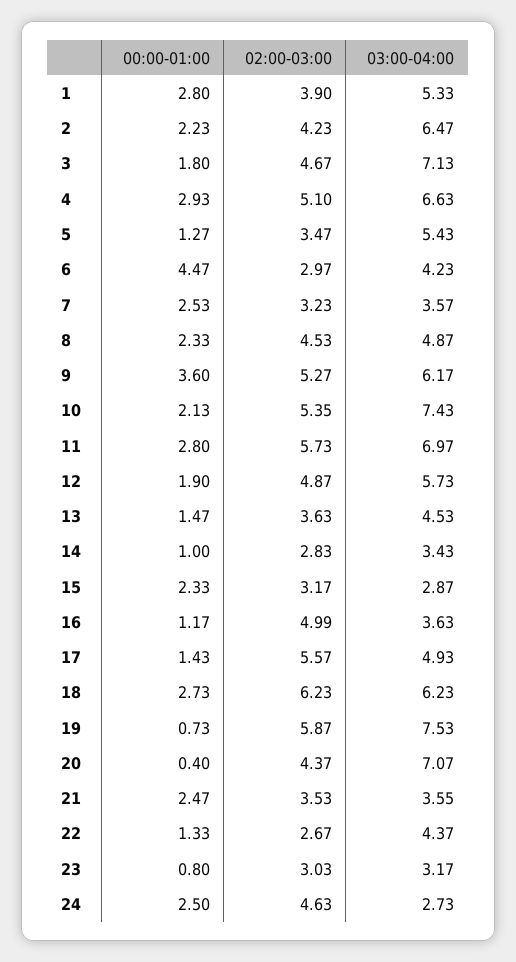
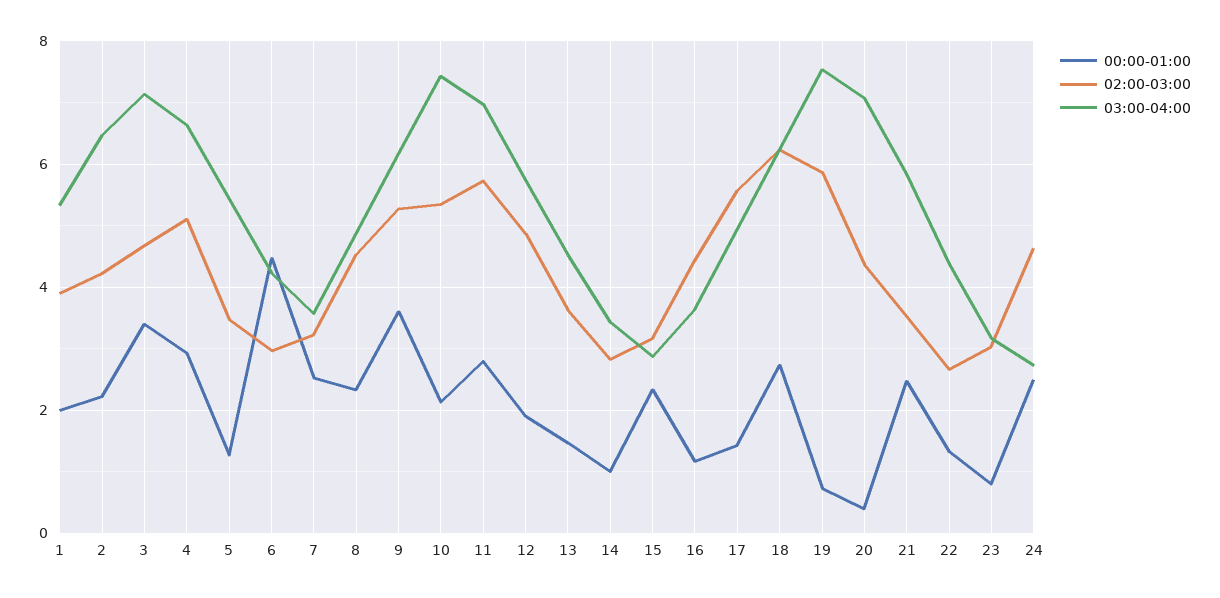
  {
    "00:00-01:00": {
-     "1": 2.8,
+     "1": 2,
      "2": 2.23,
-     "3": 1.8,
+     "3": 3.4,
      "4": 2.93,
      "5": 1.27,
      "6": 4.47,
      "7": 2.53,
      "8": 2.33,
      "9": 3.6,
      "10": 2.13,
      "11": 2.8,
      "12": 1.9,
      "13": 1.47,
      "14": 1,
      "15": 2.33,
      "16": 1.17,
      "17": 1.43,
      "18": 2.73,
      "19": 0.73,
      "20": 0.4,
      "21": 2.47,
      "22": 1.33,
      "23": 0.8,
      "24": 2.5
    },
    "02:00-03:00": {
      "1": 3.9,
      "2": 4.23,
      "3": 4.67,
      "4": 5.1,
      "5": 3.47,
      "6": 2.97,
      "7": 3.23,
      "8": 4.53,
      "9": 5.27,
      "10": 5.35,
      "11": 5.73,
      "12": 4.87,
      "13": 3.63,
      "14": 2.83,
      "15": 3.17,
-     "16": 4.99,
+     "16": 4.4,
      "17": 5.57,
      "18": 6.23,
      "19": 5.87,
      "20": 4.37,
      "21": 3.53,
      "22": 2.67,
      "23": 3.03,
      "24": 4.63
    },
    "03:00-04:00": {
      "1": 5.33,
      "2": 6.47,
      "3": 7.13,
      "4": 6.63,
      "5": 5.43,
      "6": 4.23,
      "7": 3.57,
      "8": 4.87,
      "9": 6.17,
      "10": 7.43,
      "11": 6.97,
      "12": 5.73,
      "13": 4.53,
      "14": 3.43,
      "15": 2.87,
      "16": 3.63,
      "17": 4.93,
      "18": 6.23,
      "19": 7.53,
      "20": 7.07,
-     "21": 3.55,
+     "21": 5.8,
      "22": 4.37,
      "23": 3.17,
      "24": 2.73
    }
  }

